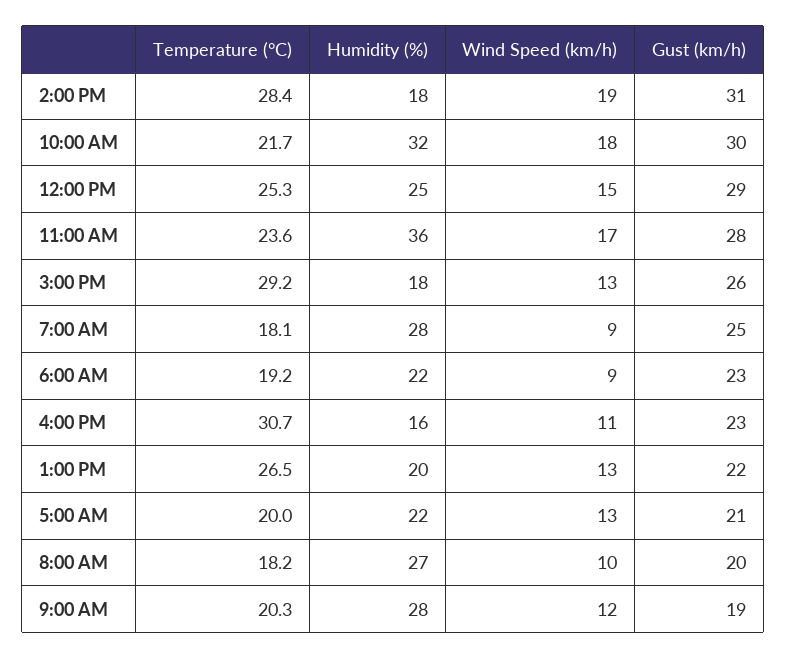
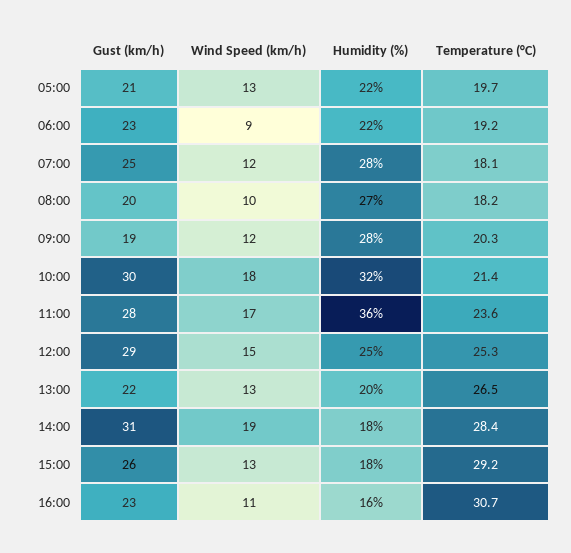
  {
    "Temperature (°C)": {
      "2:00 PM": 28.4,
-     "10:00 AM": 21.7,
+     "10:00 AM": 21.4,
      "12:00 PM": 25.3,
      "11:00 AM": 23.6,
      "3:00 PM": 29.2,
      "7:00 AM": 18.1,
      "6:00 AM": 19.2,
      "4:00 PM": 30.7,
      "1:00 PM": 26.5,
-     "5:00 AM": 20,
+     "5:00 AM": 19.7,
      "8:00 AM": 18.2,
      "9:00 AM": 20.3
    },
    "Humidity (%)": {
      "2:00 PM": 18,
      "10:00 AM": 32,
      "12:00 PM": 25,
      "11:00 AM": 36,
      "3:00 PM": 18,
      "7:00 AM": 28,
      "6:00 AM": 22,
      "4:00 PM": 16,
      "1:00 PM": 20,
      "5:00 AM": 22,
      "8:00 AM": 27,
      "9:00 AM": 28
    },
    "Wind Speed (km/h)": {
      "2:00 PM": 19,
      "10:00 AM": 18,
      "12:00 PM": 15,
      "11:00 AM": 17,
      "3:00 PM": 13,
-     "7:00 AM": 9,
+     "7:00 AM": 12,
      "6:00 AM": 9,
      "4:00 PM": 11,
      "1:00 PM": 13,
      "5:00 AM": 13,
      "8:00 AM": 10,
      "9:00 AM": 12
    },
    "Gust (km/h)": {
      "2:00 PM": 31,
      "10:00 AM": 30,
      "12:00 PM": 29,
      "11:00 AM": 28,
      "3:00 PM": 26,
      "7:00 AM": 25,
      "6:00 AM": 23,
      "4:00 PM": 23,
      "1:00 PM": 22,
      "5:00 AM": 21,
      "8:00 AM": 20,
      "9:00 AM": 19
    }
  }

